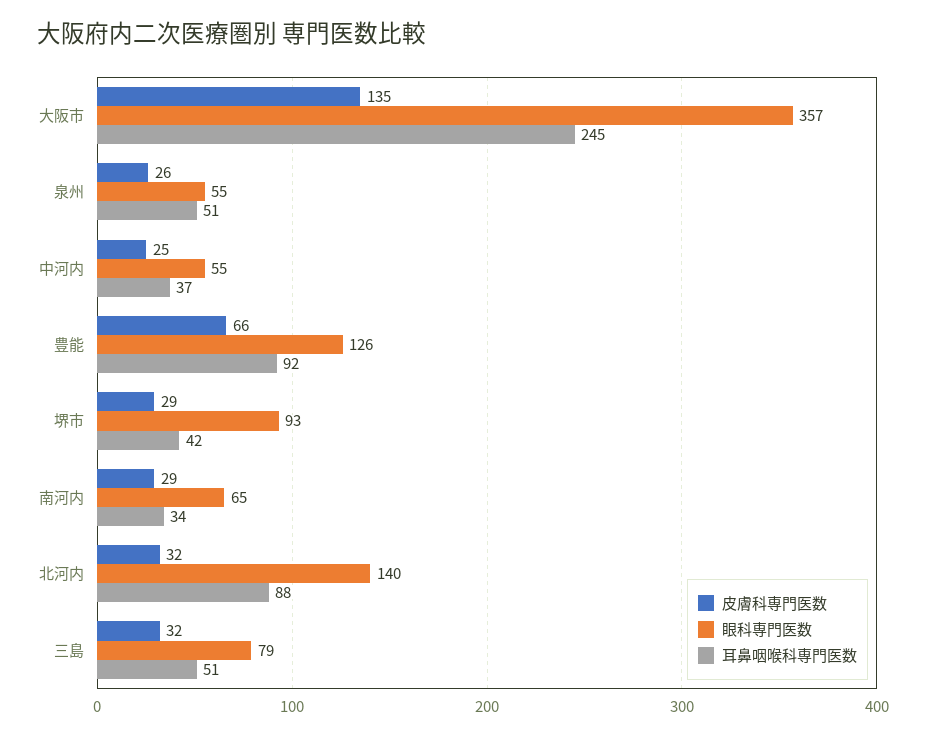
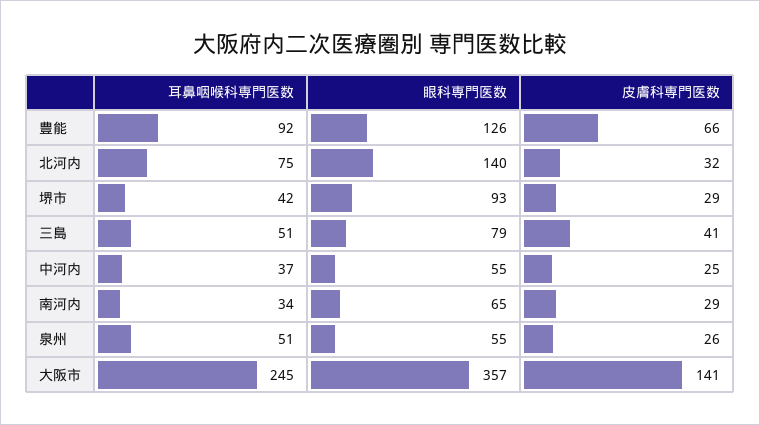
  {
    "皮膚科専門医数": {
-     "大阪市": 135,
+     "大阪市": 141,
      "泉州": 26,
      "中河内": 25,
      "豊能": 66,
      "堺市": 29,
      "南河内": 29,
      "北河内": 32,
-     "三島": 32
+     "三島": 41
    },
    "眼科専門医数": {
      "大阪市": 357,
      "泉州": 55,
      "中河内": 55,
      "豊能": 126,
      "堺市": 93,
      "南河内": 65,
      "北河内": 140,
      "三島": 79
    },
    "耳鼻咽喉科専門医数": {
      "大阪市": 245,
      "泉州": 51,
      "中河内": 37,
      "豊能": 92,
      "堺市": 42,
      "南河内": 34,
-     "北河内": 88,
+     "北河内": 75,
      "三島": 51
    }
  }

